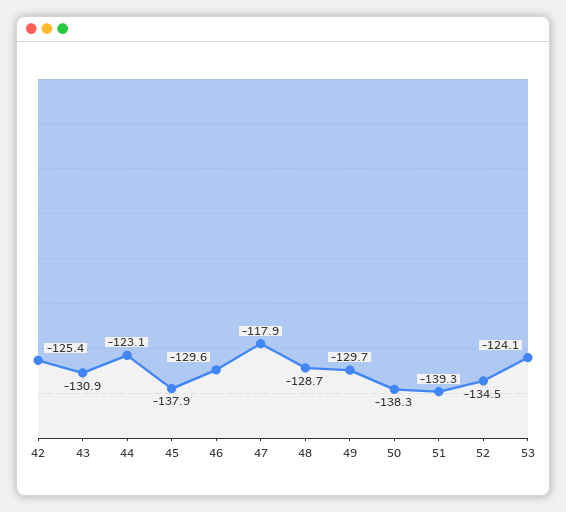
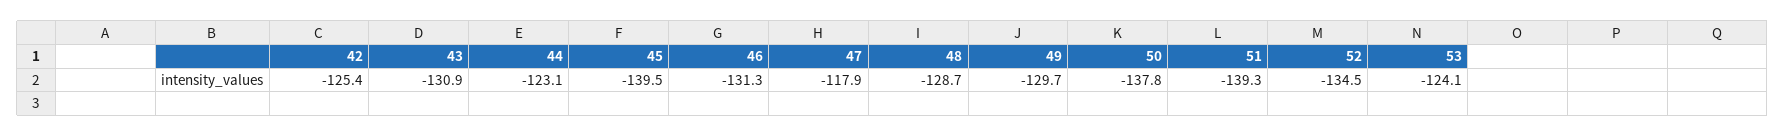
  {
    "42": -125.4,
    "43": -130.9,
    "44": -123.1,
-   "45": -137.9,
+   "45": -139.5,
-   "46": -129.6,
+   "46": -131.3,
    "47": -117.9,
    "48": -128.7,
    "49": -129.7,
-   "50": -138.3,
+   "50": -137.8,
    "51": -139.3,
    "52": -134.5,
    "53": -124.1
  }

